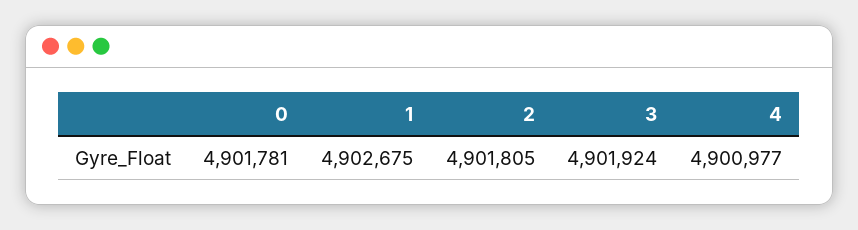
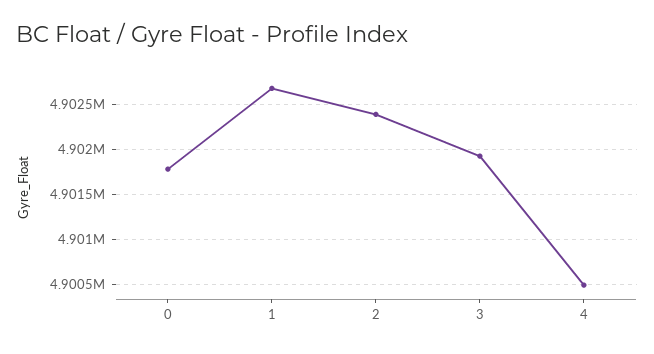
  {
    "0": 4901781,
    "1": 4902675,
-   "2": 4901805,
+   "2": 4902400,
    "3": 4901924,
-   "4": 4900977
+   "4": 4900500
  }

